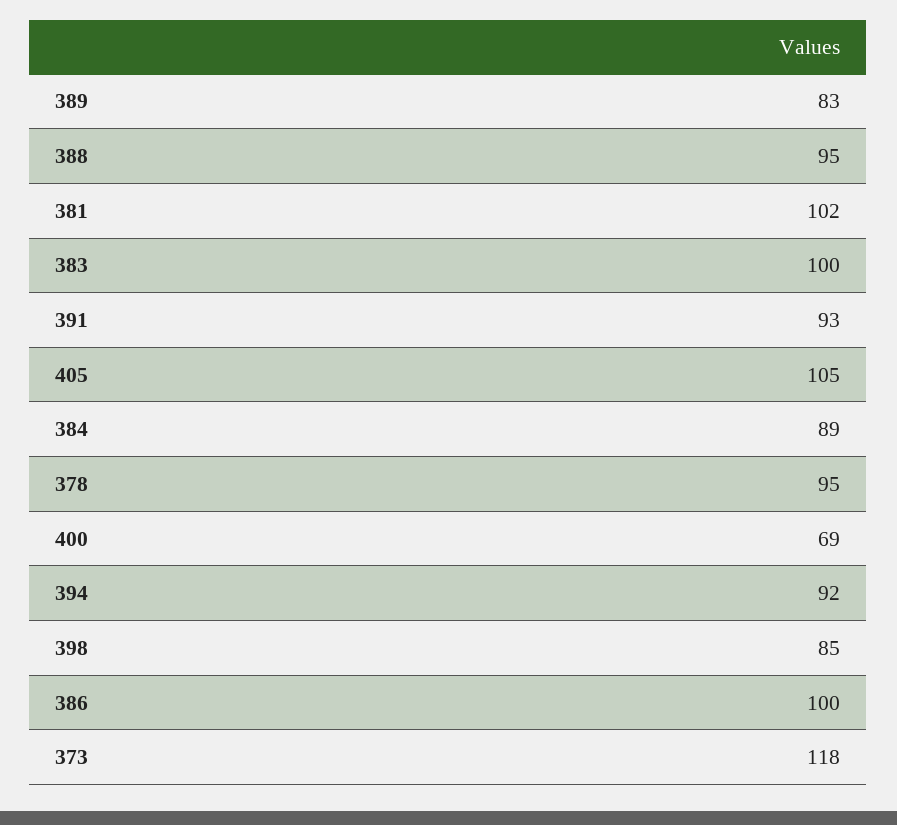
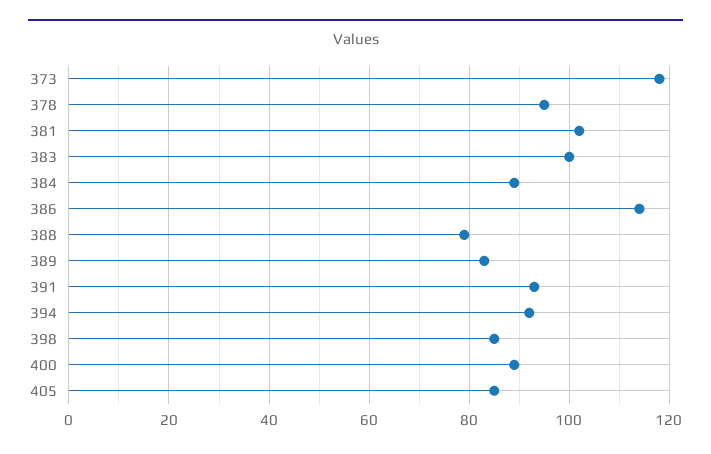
  {
    "389": 83,
-   "388": 95,
+   "388": 80,
    "381": 102,
    "383": 100,
    "391": 93,
-   "405": 105,
+   "405": 85,
    "384": 89,
    "378": 95,
-   "400": 69,
+   "400": 90,
    "394": 92,
    "398": 85,
-   "386": 100,
+   "386": 115,
    "373": 118
  }

